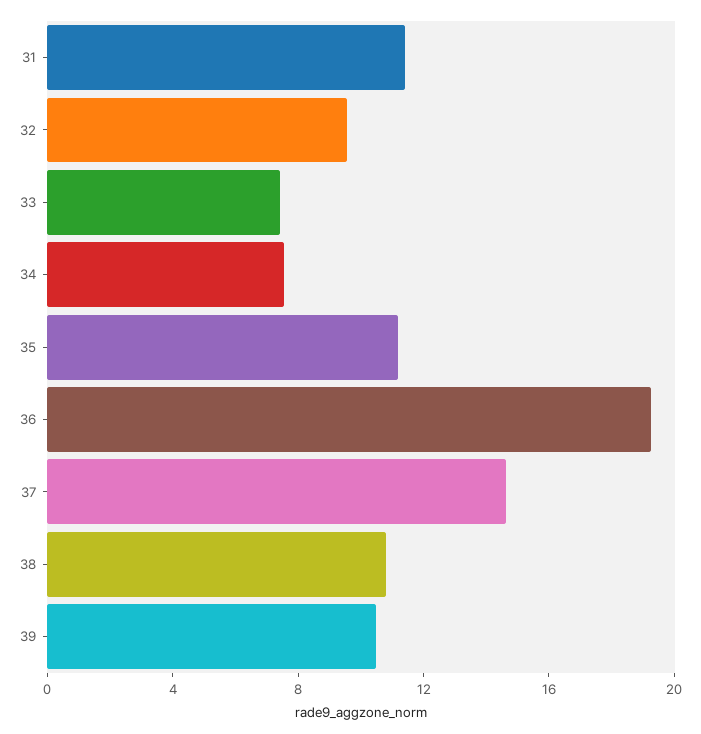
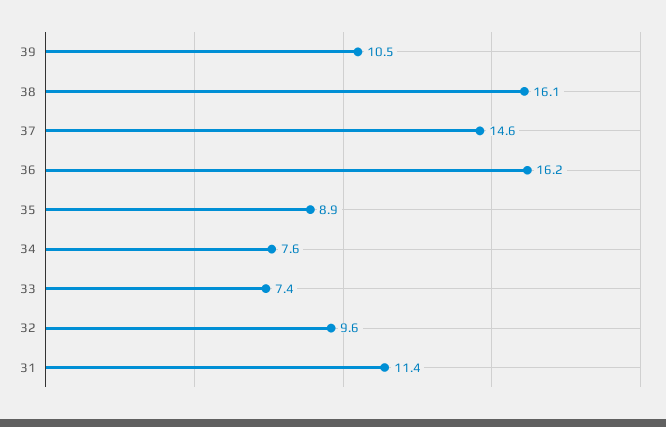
  {
    "31": 11.4,
    "32": 9.6,
    "33": 7.4,
    "34": 7.6,
-   "35": 11,
+   "35": 8.9,
-   "36": 19,
+   "36": 16.2,
    "37": 14.6,
-   "38": 11,
+   "38": 16.1,
    "39": 10.5
  }

